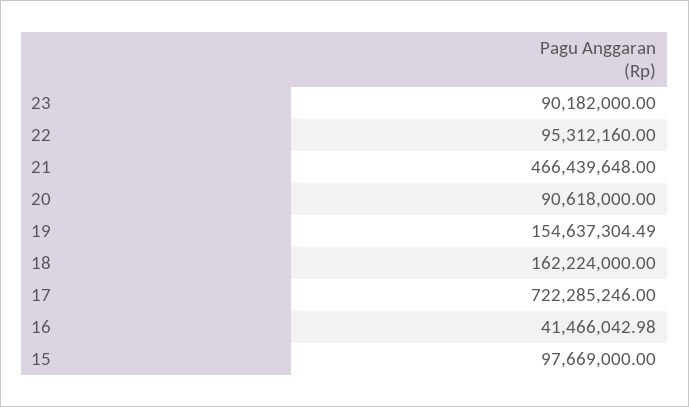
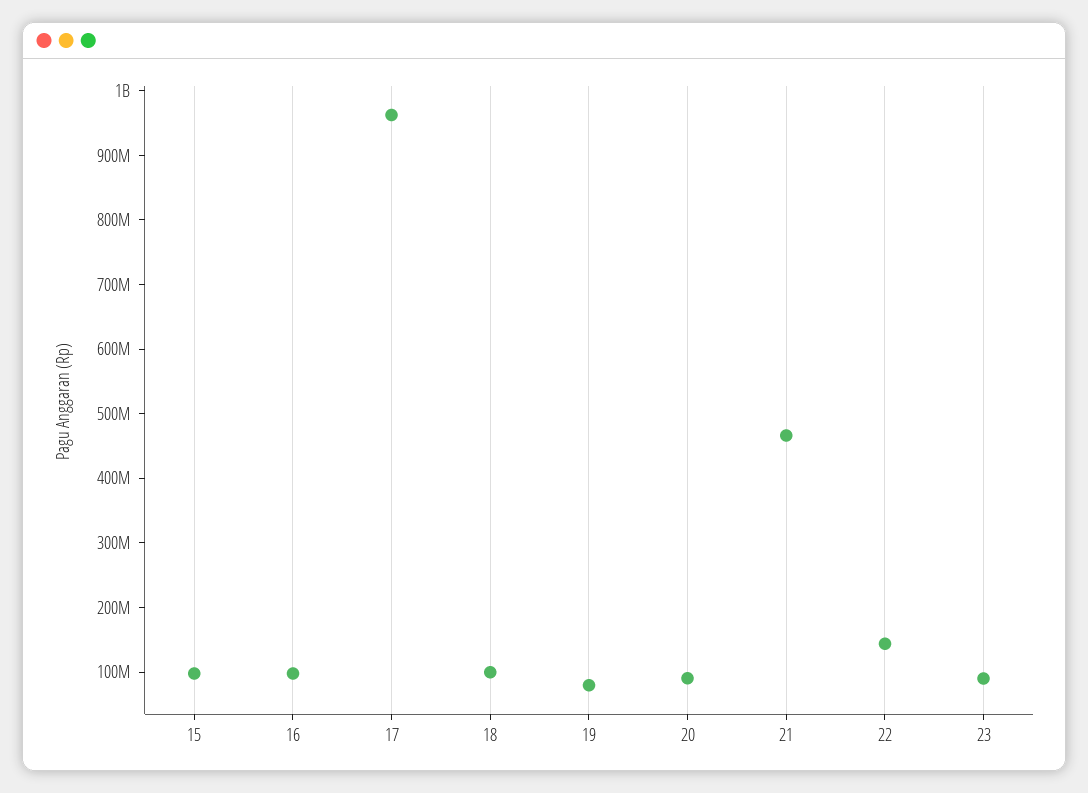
  {
    "23": 90182000,
-   "22": 95312160,
+   "22": 140000000,
    "21": 466439648,
    "20": 90618000,
-   "19": 154637304.49,
+   "19": 80000000,
-   "18": 162224000,
+   "18": 100000000,
-   "17": 722285246,
+   "17": 960000000,
-   "16": 41466042.98,
+   "16": 100000000,
    "15": 97669000
  }

